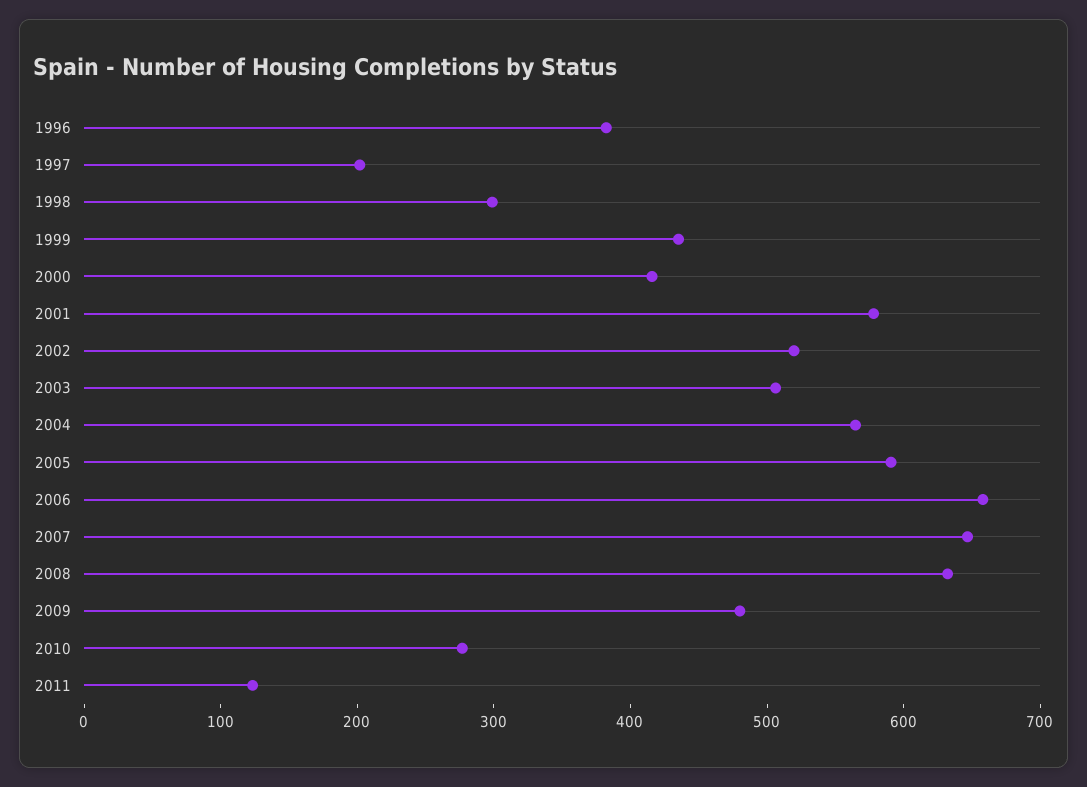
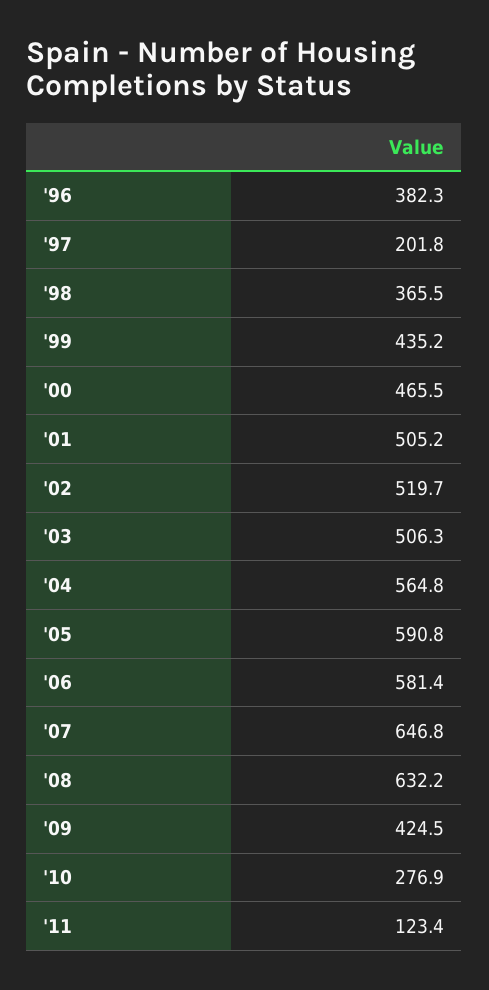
  {
    "1996": 382.3,
    "1997": 201.8,
-   "1998": 300,
+   "1998": 365.5,
    "1999": 435.2,
-   "2000": 420,
+   "2000": 465.5,
-   "2001": 580,
+   "2001": 505.2,
    "2002": 519.7,
    "2003": 506.3,
    "2004": 564.8,
    "2005": 590.8,
-   "2006": 660,
+   "2006": 581.4,
    "2007": 646.8,
    "2008": 632.2,
-   "2009": 480,
+   "2009": 424.5,
    "2010": 276.9,
    "2011": 123.4
  }

